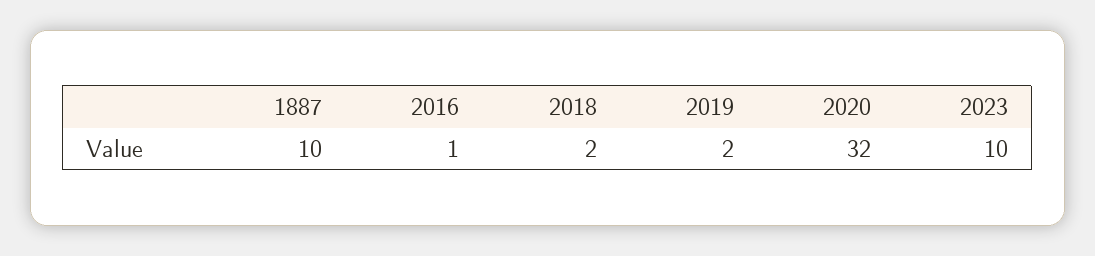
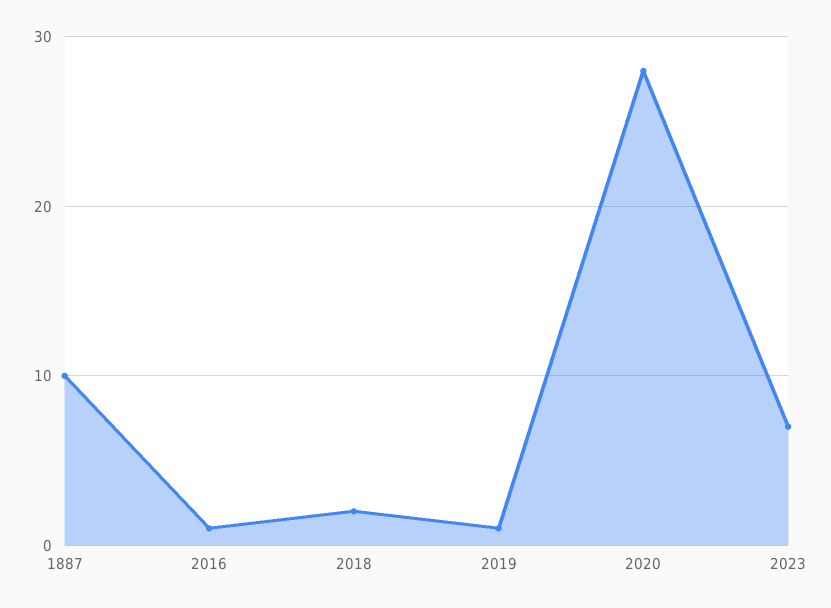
  {
    "1887": 10,
    "2016": 1,
    "2018": 2,
-   "2019": 2,
+   "2019": 1,
-   "2020": 32,
+   "2020": 28,
-   "2023": 10
+   "2023": 7
  }

